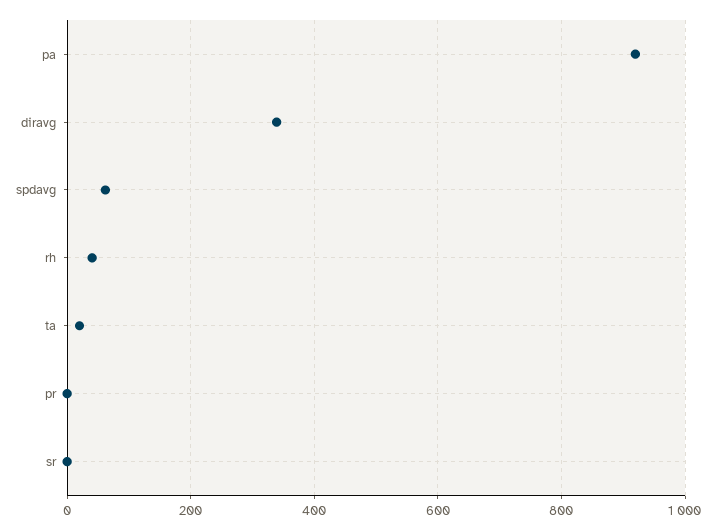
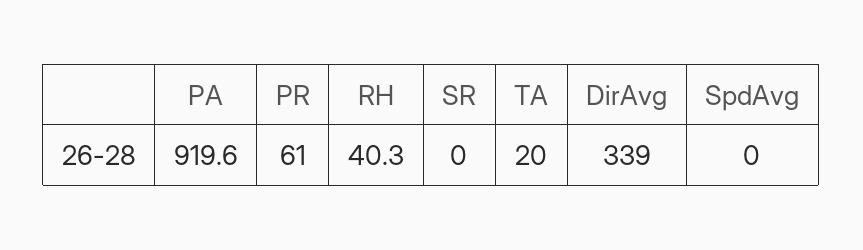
  {
    "pa": 919.6,
    "diravg": 339,
-   "spdavg": 60,
+   "spdavg": 0,
    "rh": 40.3,
    "ta": 20,
-   "pr": 0,
+   "pr": 61,
    "sr": 0
  }

